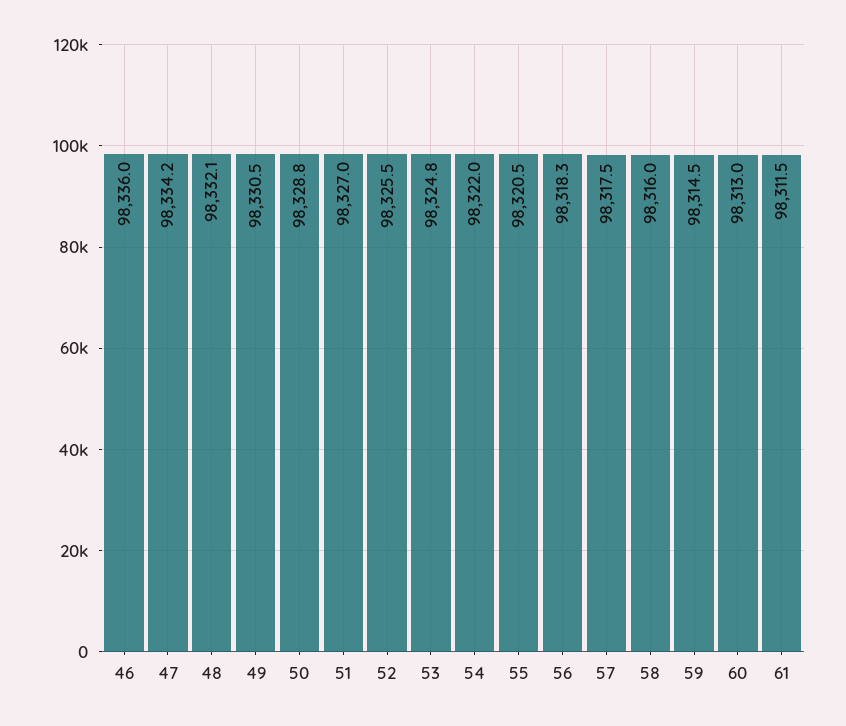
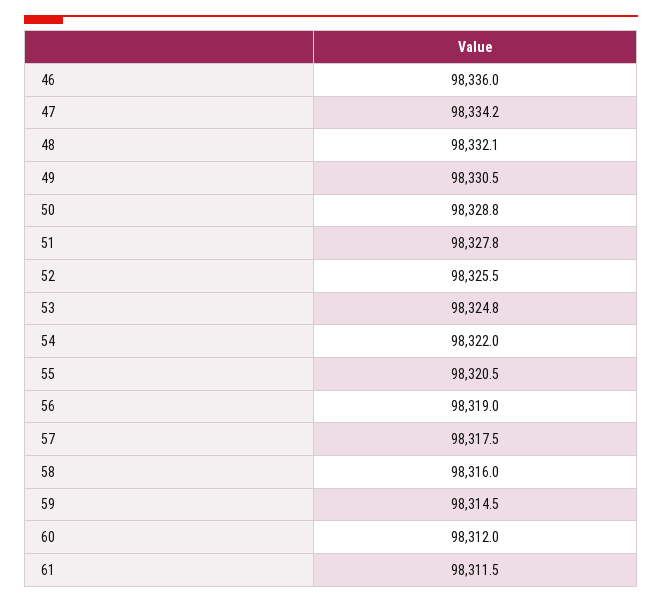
  {
    "46": 98336,
    "47": 98334.2,
    "48": 98332.1,
    "49": 98330.5,
    "50": 98328.8,
-   "51": 98327,
+   "51": 98327.8,
    "52": 98325.5,
    "53": 98324.8,
    "54": 98322,
    "55": 98320.5,
-   "56": 98318.3,
+   "56": 98319,
    "57": 98317.5,
    "58": 98316,
    "59": 98314.5,
-   "60": 98313,
+   "60": 98312,
    "61": 98311.5
  }

